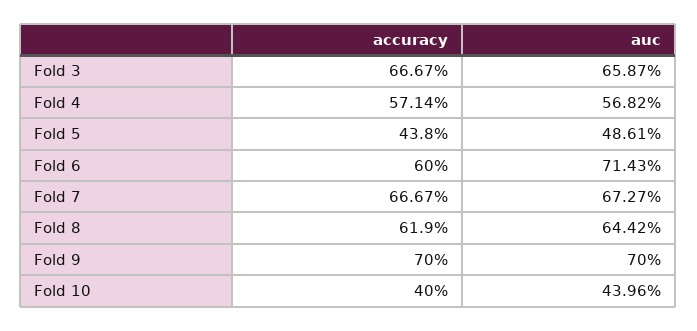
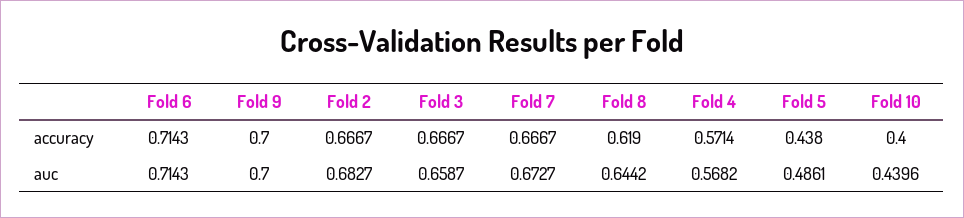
  {
    "accuracy": {
      "Fold 3": 0.6667,
      "Fold 4": 0.5714,
      "Fold 5": 0.438,
-     "Fold 6": 0.6,
+     "Fold 6": 0.7143,
      "Fold 7": 0.6667,
      "Fold 8": 0.619,
      "Fold 9": 0.7,
-     "Fold 10": 0.4
+     "Fold 10": 0.4,
+     "Fold 2": 0.6667
    },
    "auc": {
      "Fold 3": 0.6587,
      "Fold 4": 0.5682,
      "Fold 5": 0.4861,
      "Fold 6": 0.7143,
      "Fold 7": 0.6727,
      "Fold 8": 0.6442,
      "Fold 9": 0.7,
-     "Fold 10": 0.4396
+     "Fold 10": 0.4396,
+     "Fold 2": 0.6827
    }
  }

